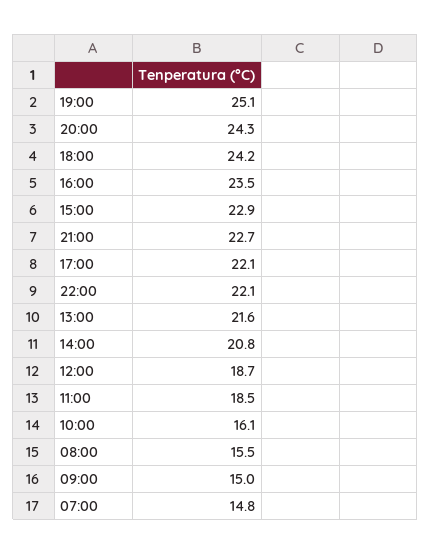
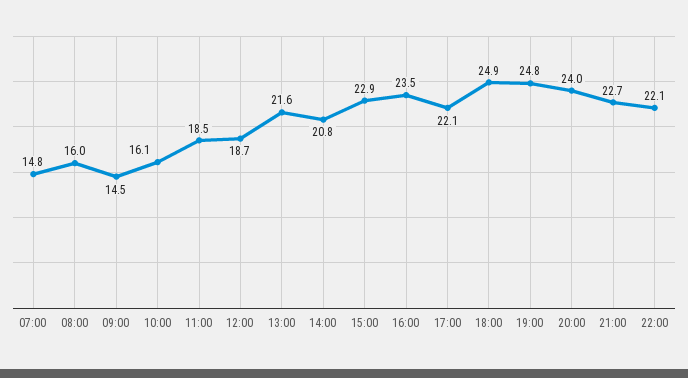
  {
-   "19:00": 25.1,
+   "19:00": 24.8,
-   "20:00": 24.3,
+   "20:00": 24,
-   "18:00": 24.2,
+   "18:00": 24.9,
    "16:00": 23.5,
    "15:00": 22.9,
    "21:00": 22.7,
    "17:00": 22.1,
    "22:00": 22.1,
    "13:00": 21.6,
    "14:00": 20.8,
    "12:00": 18.7,
    "11:00": 18.5,
    "10:00": 16.1,
-   "08:00": 15.5,
+   "08:00": 16,
-   "09:00": 15,
+   "09:00": 14.5,
    "07:00": 14.8
  }

